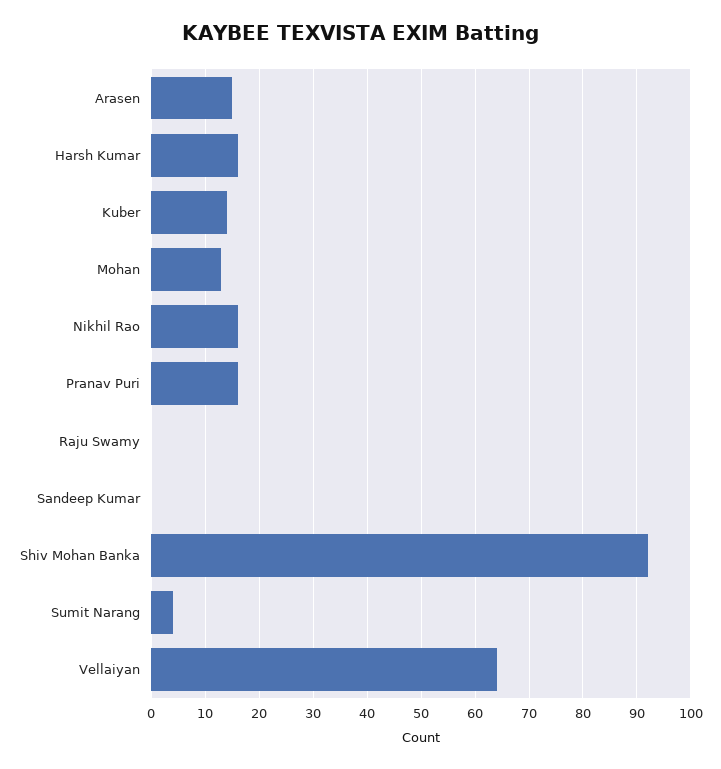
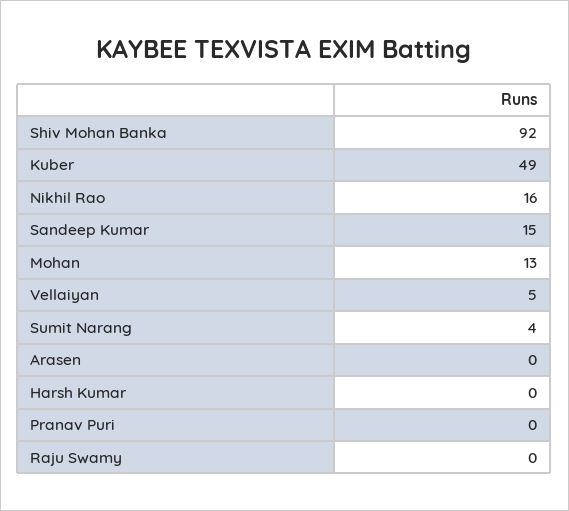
  {
-   "Arasen": 15,
+   "Arasen": 0,
-   "Harsh Kumar": 15,
+   "Harsh Kumar": 0,
-   "Kuber": 15,
+   "Kuber": 49,
    "Mohan": 13,
    "Nikhil Rao": 16,
-   "Pranav Puri": 15,
+   "Pranav Puri": 0,
    "Raju Swamy": 0,
-   "Sandeep Kumar": 0,
+   "Sandeep Kumar": 15,
    "Shiv Mohan Banka": 92,
    "Sumit Narang": 4,
-   "Vellaiyan": 65
+   "Vellaiyan": 5
  }

